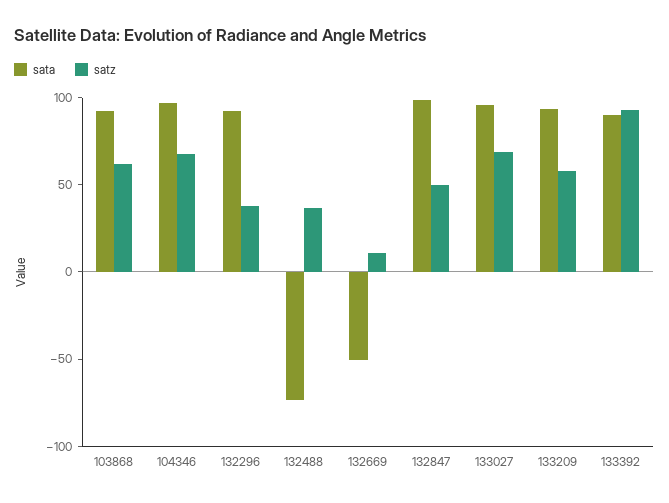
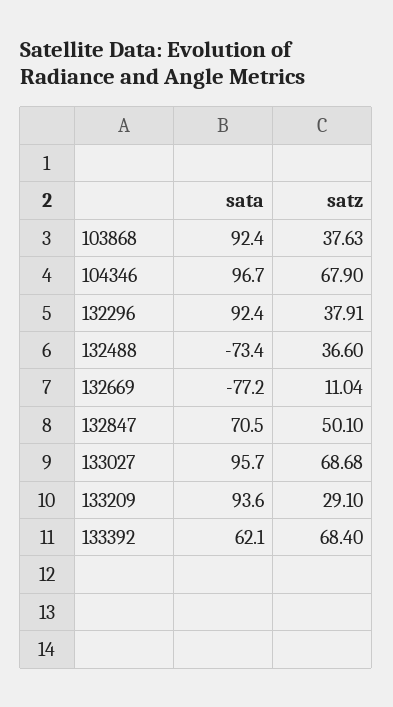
  {
    "sata": {
      "103868": 92.4,
      "104346": 96.7,
      "132296": 92.4,
      "132488": -73.4,
-     "132669": -50,
+     "132669": -77.2,
-     "132847": 100,
+     "132847": 70.5,
      "133027": 95.7,
      "133209": 93.6,
-     "133392": 90
+     "133392": 62.1
    },
    "satz": {
-     "103868": 60,
+     "103868": 37.63,
      "104346": 67.9,
      "132296": 37.91,
      "132488": 36.6,
      "132669": 11.04,
      "132847": 50.1,
      "133027": 68.68,
-     "133209": 60,
+     "133209": 29.1,
-     "133392": 90
+     "133392": 68.4
    }
  }

